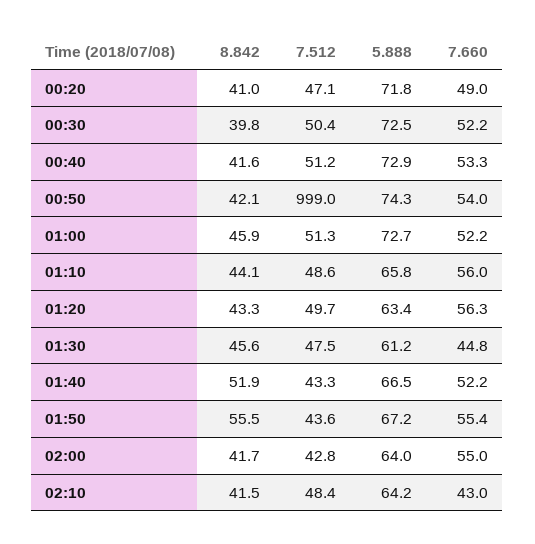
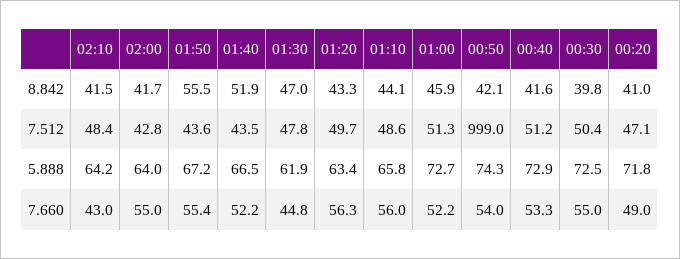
  {
    "8.842": {
      "00:20": 41,
      "00:30": 39.8,
      "00:40": 41.6,
      "00:50": 42.1,
      "01:00": 45.9,
      "01:10": 44.1,
      "01:20": 43.3,
-     "01:30": 45.6,
+     "01:30": 47,
      "01:40": 51.9,
      "01:50": 55.5,
      "02:00": 41.7,
      "02:10": 41.5
    },
    "7.512": {
      "00:20": 47.1,
      "00:30": 50.4,
      "00:40": 51.2,
      "00:50": 999,
      "01:00": 51.3,
      "01:10": 48.6,
      "01:20": 49.7,
-     "01:30": 47.5,
+     "01:30": 47.8,
-     "01:40": 43.3,
+     "01:40": 43.5,
      "01:50": 43.6,
      "02:00": 42.8,
      "02:10": 48.4
    },
    "5.888": {
      "00:20": 71.8,
      "00:30": 72.5,
      "00:40": 72.9,
      "00:50": 74.3,
      "01:00": 72.7,
      "01:10": 65.8,
      "01:20": 63.4,
-     "01:30": 61.2,
+     "01:30": 61.9,
      "01:40": 66.5,
      "01:50": 67.2,
      "02:00": 64,
      "02:10": 64.2
    },
    "7.660": {
      "00:20": 49,
-     "00:30": 52.2,
+     "00:30": 55,
      "00:40": 53.3,
      "00:50": 54,
      "01:00": 52.2,
      "01:10": 56,
      "01:20": 56.3,
      "01:30": 44.8,
      "01:40": 52.2,
      "01:50": 55.4,
      "02:00": 55,
      "02:10": 43
    }
  }

